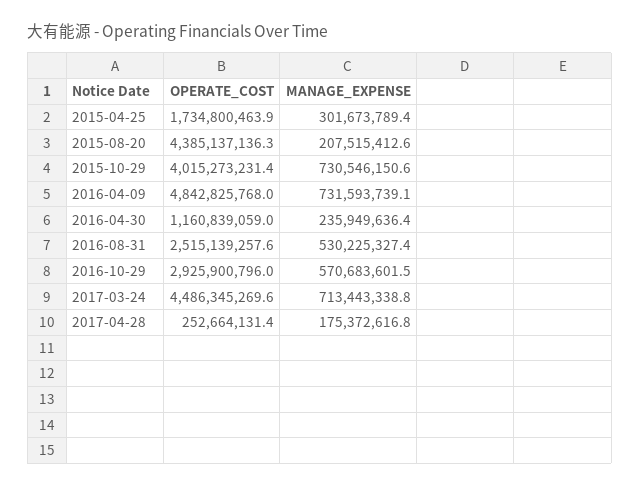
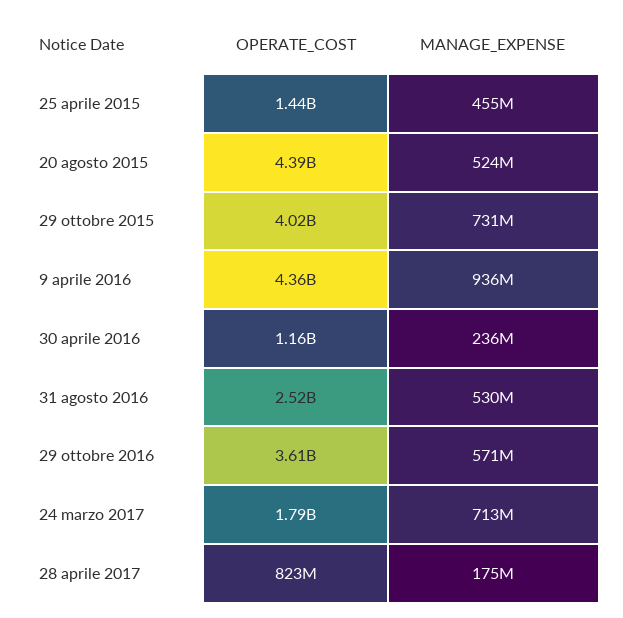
  {
    "OPERATE_COST": {
-     "2015-04-25": 1734800463.9,
+     "2015-04-25": 1440000000,
      "2015-08-20": 4385137136.3,
      "2015-10-29": 4015273231.4,
-     "2016-04-09": 4842825768,
+     "2016-04-09": 4360000000,
      "2016-04-30": 1160839059,
      "2016-08-31": 2515139257.6,
-     "2016-10-29": 2925900796,
+     "2016-10-29": 3610000000,
-     "2017-03-24": 4486345269.6,
+     "2017-03-24": 1790000000,
-     "2017-04-28": 252664131.4
+     "2017-04-28": 823000000
    },
    "MANAGE_EXPENSE": {
-     "2015-04-25": 301673789.4,
+     "2015-04-25": 455000000,
-     "2015-08-20": 207515412.6,
+     "2015-08-20": 524000000,
      "2015-10-29": 730546150.6,
-     "2016-04-09": 731593739.1,
+     "2016-04-09": 936000000,
      "2016-04-30": 235949636.4,
      "2016-08-31": 530225327.4,
      "2016-10-29": 570683601.5,
      "2017-03-24": 713443338.8,
      "2017-04-28": 175372616.8
    }
  }

